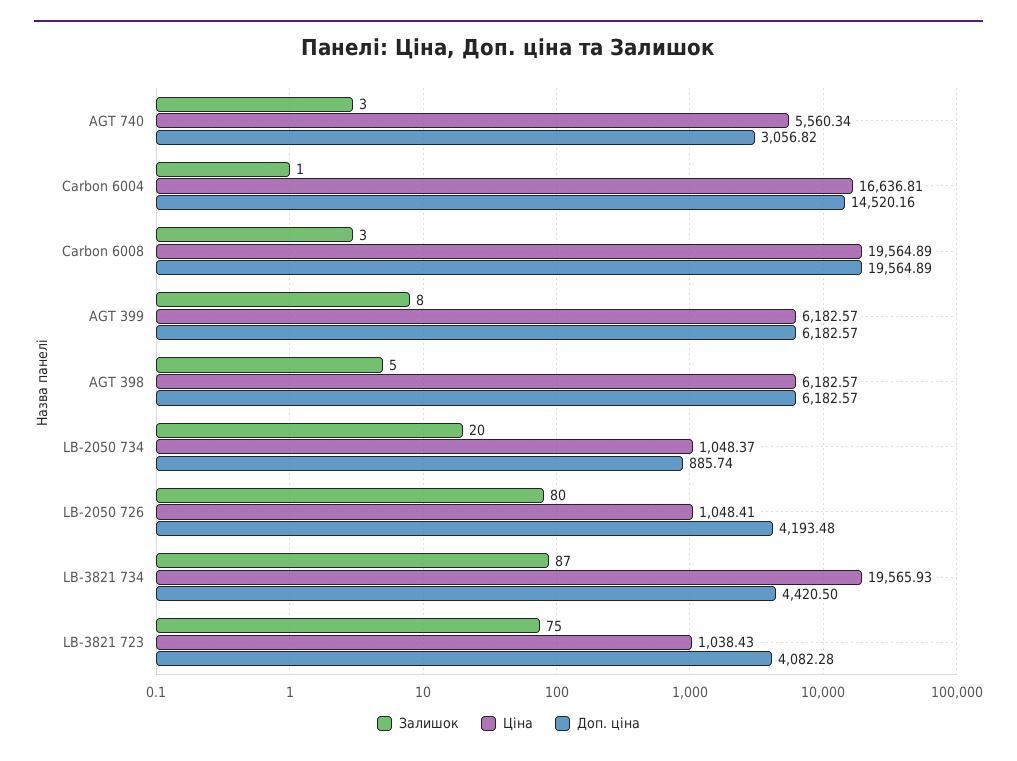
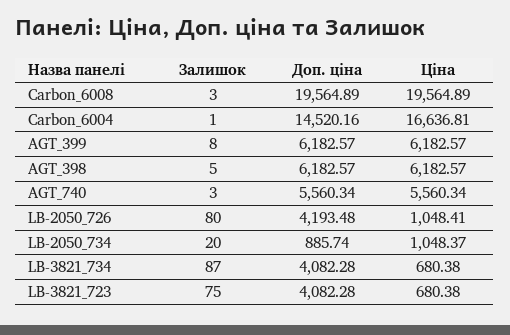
  {
    "Залишок": {
      "AGT 740": 3,
      "Carbon 6004": 1,
      "Carbon 6008": 3,
      "AGT 399": 8,
      "AGT 398": 5,
      "LB-2050 734": 20,
      "LB-2050 726": 80,
      "LB-3821 734": 87,
      "LB-3821 723": 75
    },
    "Ціна": {
      "AGT 740": 5560.34,
      "Carbon 6004": 16636.81,
      "Carbon 6008": 19564.89,
      "AGT 399": 6182.57,
      "AGT 398": 6182.57,
      "LB-2050 734": 1048.37,
      "LB-2050 726": 1048.41,
-     "LB-3821 734": 19565.93,
+     "LB-3821 734": 680.38,
-     "LB-3821 723": 1038.43
+     "LB-3821 723": 680.38
    },
    "Доп. ціна": {
-     "AGT 740": 3056.82,
+     "AGT 740": 5560.34,
      "Carbon 6004": 14520.16,
      "Carbon 6008": 19564.89,
      "AGT 399": 6182.57,
      "AGT 398": 6182.57,
      "LB-2050 734": 885.74,
      "LB-2050 726": 4193.48,
-     "LB-3821 734": 4420.5,
+     "LB-3821 734": 4082.28,
      "LB-3821 723": 4082.28
    }
  }

